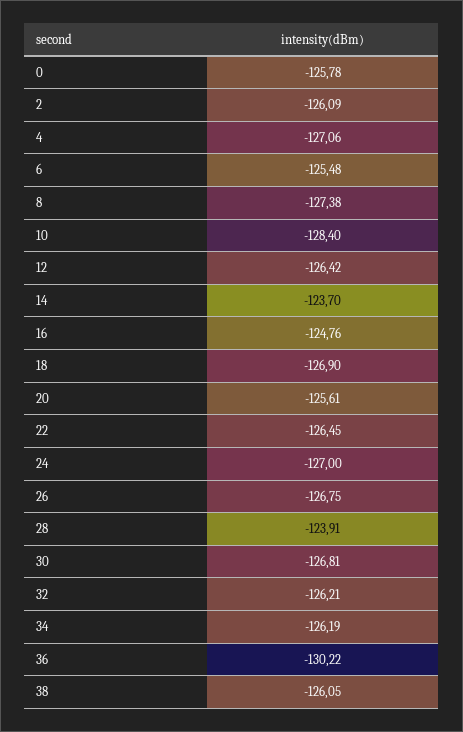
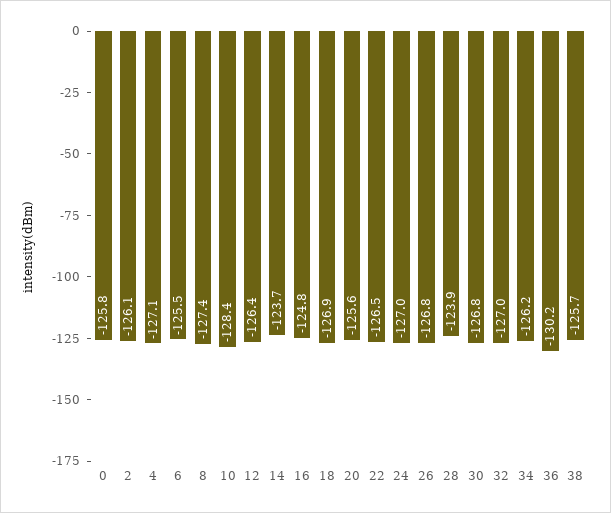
  {
    "0": -125.78,
    "2": -126.09,
    "4": -127.06,
    "6": -125.48,
    "8": -127.38,
    "10": -128.4,
    "12": -126.42,
    "14": -123.7,
    "16": -124.76,
    "18": -126.9,
    "20": -125.61,
    "22": -126.45,
    "24": -127,
    "26": -126.75,
    "28": -123.91,
    "30": -126.81,
-   "32": -126.21,
+   "32": -127,
    "34": -126.19,
    "36": -130.22,
-   "38": -126.05
+   "38": -125.7
  }

